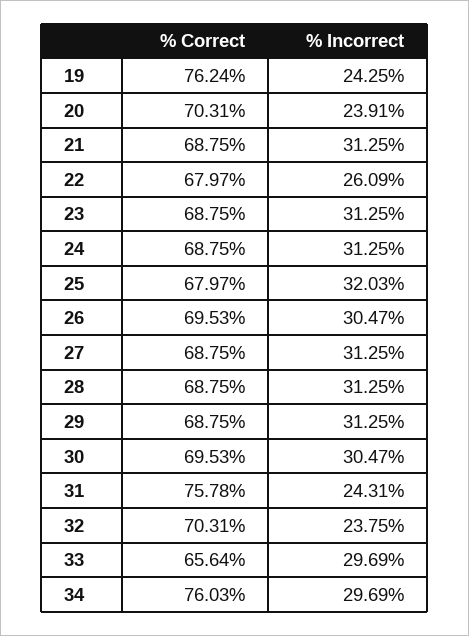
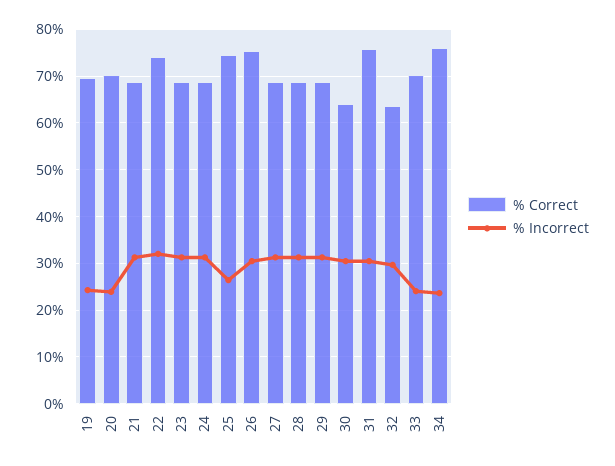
  {
    "% Correct": {
-     "19": 76.24,
+     "19": 70,
      "20": 70.31,
      "21": 68.75,
-     "22": 67.97,
+     "22": 74,
      "23": 68.75,
      "24": 68.75,
-     "25": 67.97,
+     "25": 74,
-     "26": 69.53,
+     "26": 76,
      "27": 68.75,
      "28": 68.75,
      "29": 68.75,
-     "30": 69.53,
+     "30": 64,
      "31": 75.78,
-     "32": 70.31,
+     "32": 64,
-     "33": 65.64,
+     "33": 70,
      "34": 76.03
    },
    "% Incorrect": {
      "19": 24.25,
      "20": 23.91,
      "21": 31.25,
-     "22": 26.09,
+     "22": 32,
      "23": 31.25,
      "24": 31.25,
-     "25": 32.03,
+     "25": 26,
      "26": 30.47,
      "27": 31.25,
      "28": 31.25,
      "29": 31.25,
      "30": 30.47,
-     "31": 24.31,
+     "31": 30,
-     "32": 23.75,
+     "32": 30,
-     "33": 29.69,
+     "33": 24,
-     "34": 29.69
+     "34": 24
    }
  }

